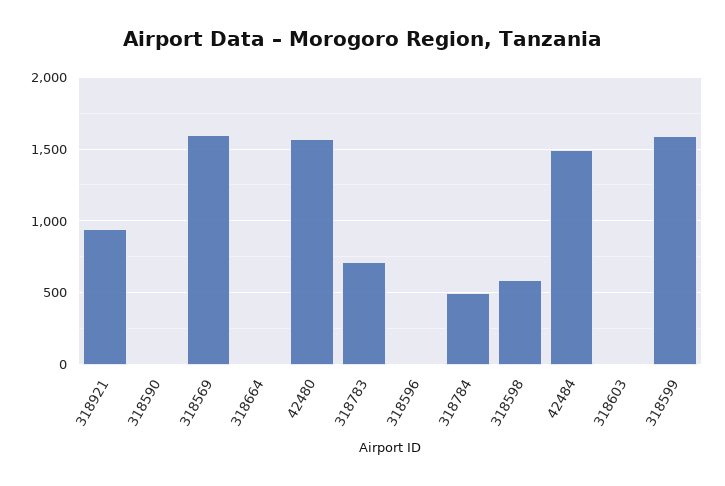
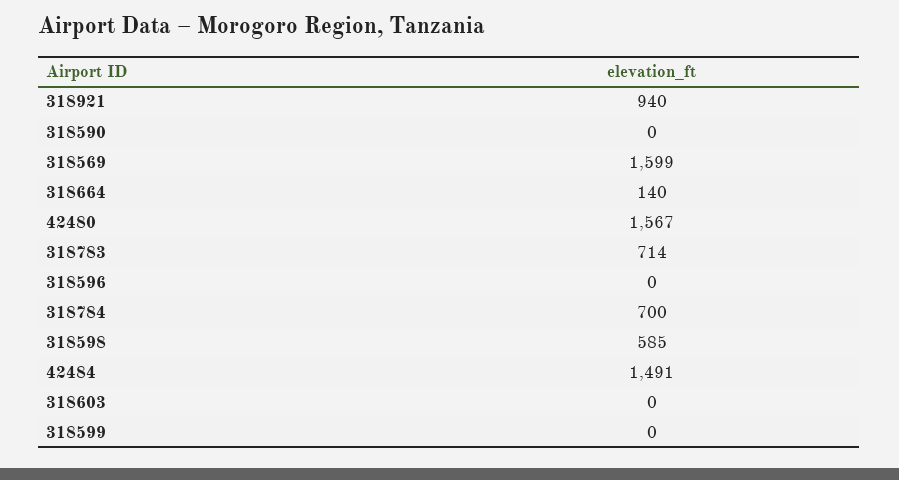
  {
    "318921": 940,
    "318590": 0,
    "318569": 1599,
-   "318664": 0,
+   "318664": 140,
    "42480": 1567,
    "318783": 714,
    "318596": 0,
-   "318784": 500,
+   "318784": 700,
    "318598": 585,
    "42484": 1491,
    "318603": 0,
-   "318599": 1600
+   "318599": 0
  }

